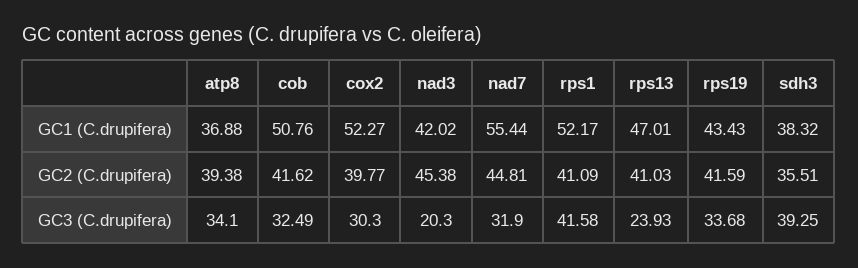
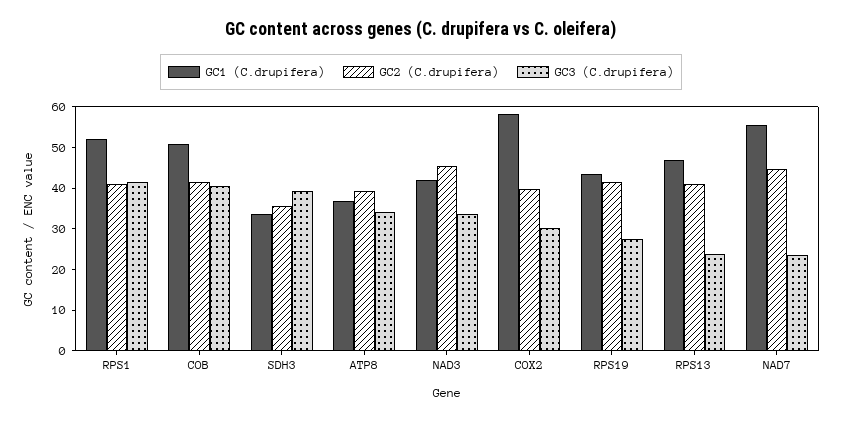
  {
    "GC1 (C.drupifera)": {
      "atp8": 36.88,
      "cob": 50.76,
-     "cox2": 52.27,
+     "cox2": 58,
      "nad3": 42.02,
      "nad7": 55.44,
      "rps1": 52.17,
      "rps13": 47.01,
      "rps19": 43.43,
-     "sdh3": 38.32
+     "sdh3": 34
    },
    "GC2 (C.drupifera)": {
      "atp8": 39.38,
      "cob": 41.62,
      "cox2": 39.77,
      "nad3": 45.38,
      "nad7": 44.81,
      "rps1": 41.09,
      "rps13": 41.03,
      "rps19": 41.59,
      "sdh3": 35.51
    },
    "GC3 (C.drupifera)": {
      "atp8": 34.1,
-     "cob": 32.49,
+     "cob": 40,
      "cox2": 30.3,
-     "nad3": 20.3,
+     "nad3": 34,
-     "nad7": 31.9,
+     "nad7": 24,
      "rps1": 41.58,
      "rps13": 23.93,
-     "rps19": 33.68,
+     "rps19": 28,
      "sdh3": 39.25
    }
  }

